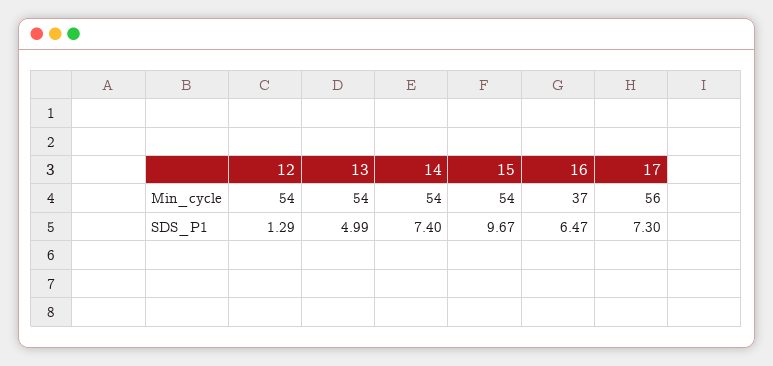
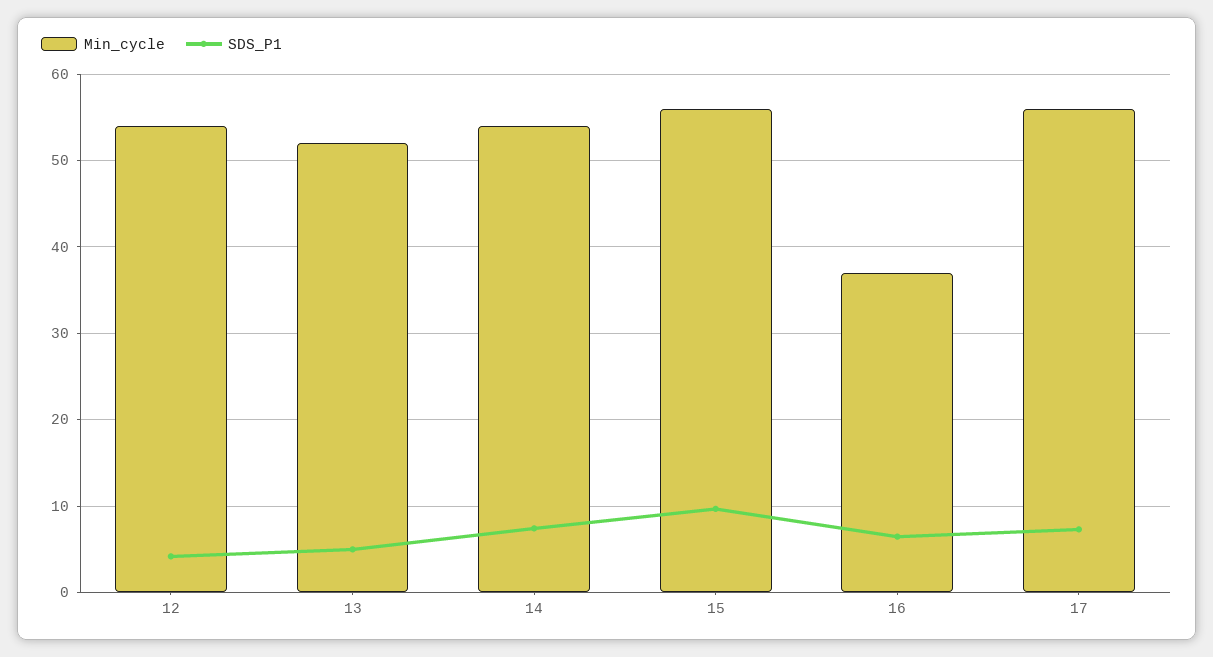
  {
    "Min_cycle": {
      "12": 54,
-     "13": 54,
+     "13": 52,
      "14": 54,
-     "15": 54,
+     "15": 56,
      "16": 37,
      "17": 56
    },
    "SDS_P1": {
-     "12": 1.29,
+     "12": 4,
      "13": 4.99,
      "14": 7.4,
      "15": 9.67,
      "16": 6.47,
      "17": 7.3
    }
  }

